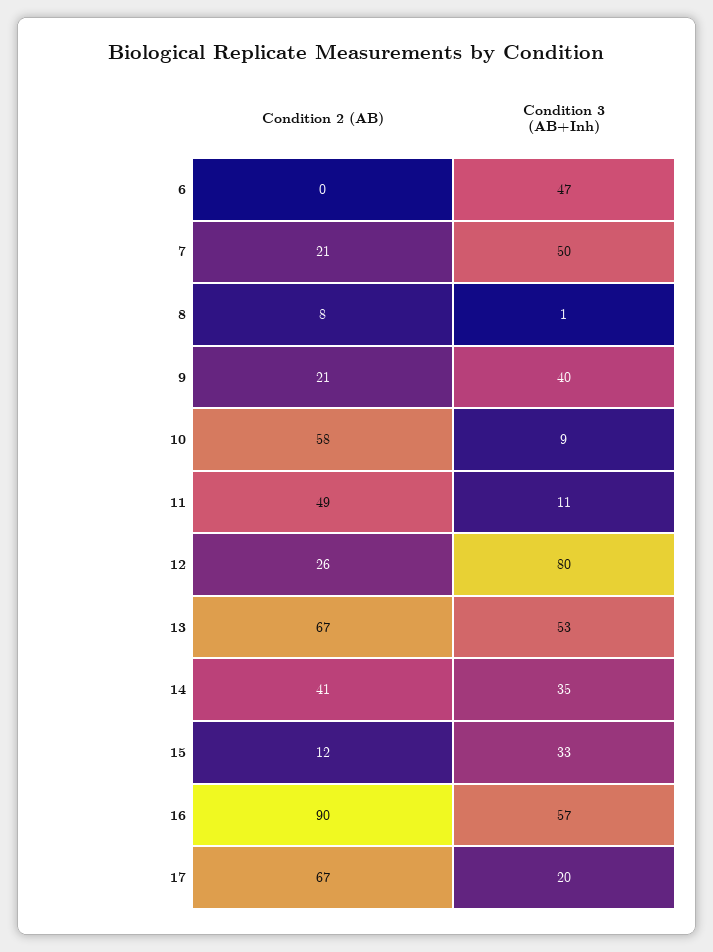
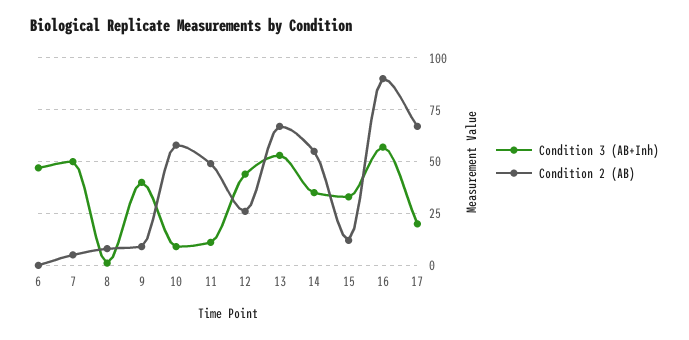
  {
    "Condition 2 (AB)": {
      "6": 0,
-     "7": 21,
+     "7": 5,
      "8": 8,
-     "9": 21,
+     "9": 10,
      "10": 58,
      "11": 49,
      "12": 26,
      "13": 67,
-     "14": 41,
+     "14": 55,
      "15": 12,
      "16": 90,
      "17": 67
    },
    "Condition 3 (AB+Inh)": {
      "6": 47,
      "7": 50,
      "8": 1,
      "9": 40,
      "10": 9,
      "11": 11,
-     "12": 80,
+     "12": 45,
      "13": 53,
      "14": 35,
      "15": 33,
      "16": 57,
      "17": 20
    }
  }

